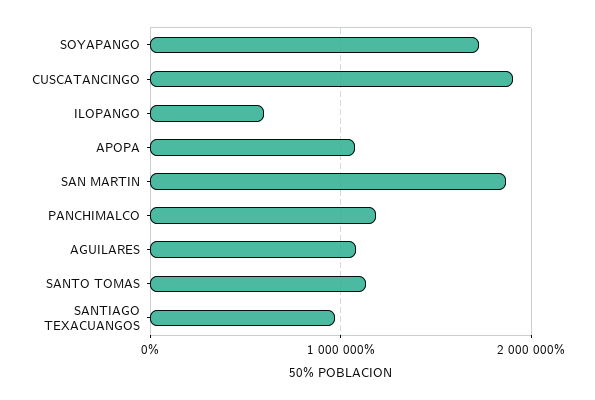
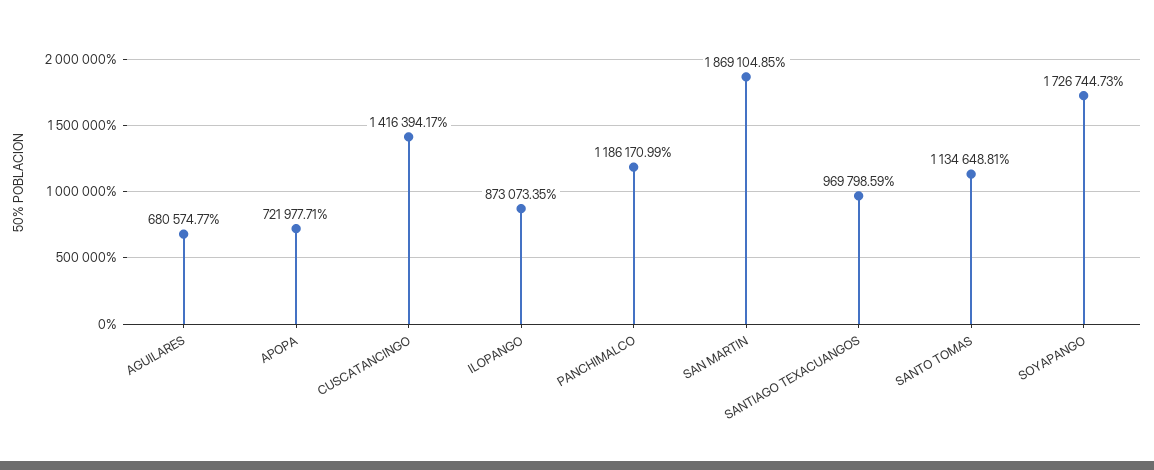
  {
    "SOYAPANGO": 1726744.73,
-   "CUSCATANCINGO": 1900000,
+   "CUSCATANCINGO": 1416394.17,
-   "ILOPANGO": 600000,
+   "ILOPANGO": 873073.35,
-   "APOPA": 1100000,
+   "APOPA": 721977.71,
    "SAN MARTIN": 1869104.85,
    "PANCHIMALCO": 1186170.99,
-   "AGUILARES": 1100000,
+   "AGUILARES": 680574.77,
    "SANTO TOMAS": 1134648.81,
    "SANTIAGO TEXACUANGOS": 969798.59
  }

